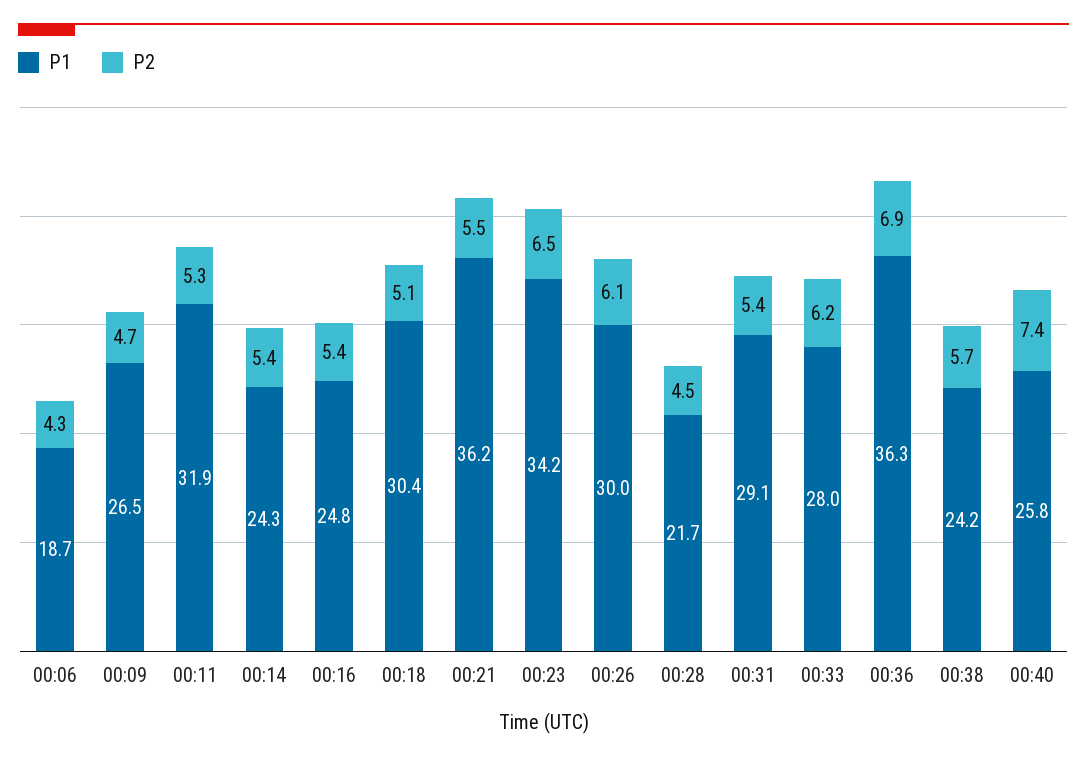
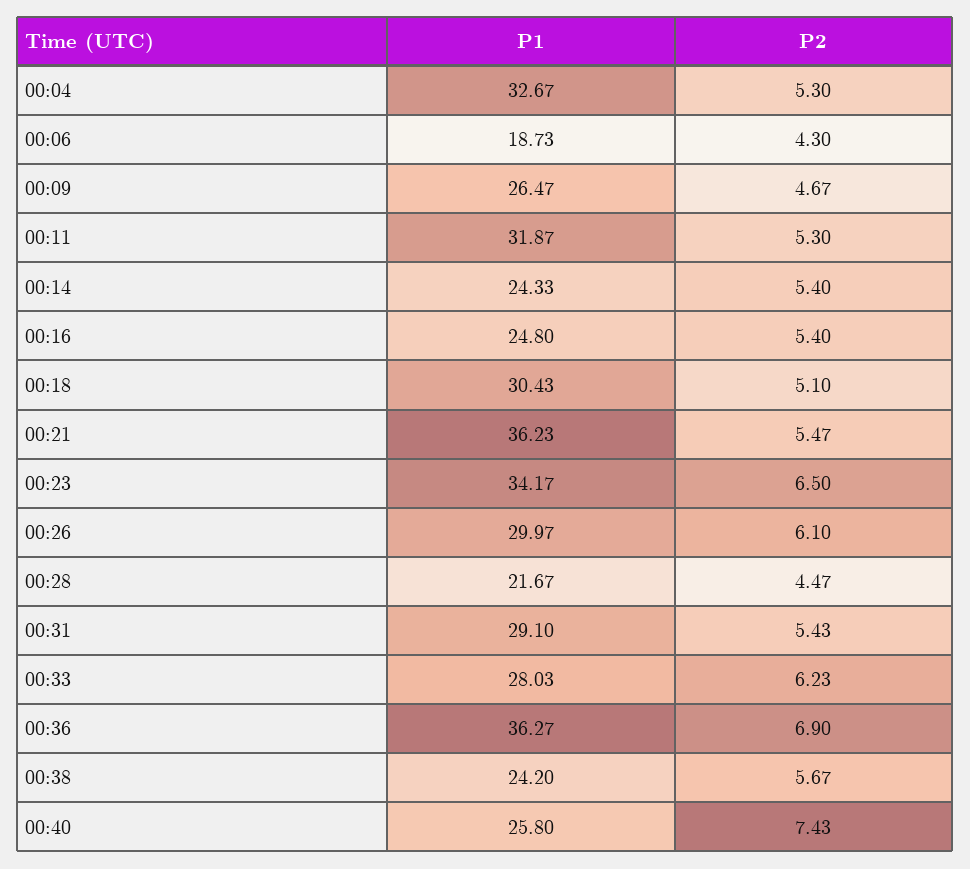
  {
    "P1": {
      "00:06": 18.73,
      "00:09": 26.47,
      "00:11": 31.87,
      "00:14": 24.33,
      "00:16": 24.8,
      "00:18": 30.43,
      "00:21": 36.23,
      "00:23": 34.17,
      "00:26": 29.97,
      "00:28": 21.67,
      "00:31": 29.1,
      "00:33": 28.03,
      "00:36": 36.27,
      "00:38": 24.2,
-     "00:40": 25.8
+     "00:40": 25.8,
+     "00:04": 32.67
    },
    "P2": {
      "00:06": 4.3,
      "00:09": 4.67,
      "00:11": 5.3,
      "00:14": 5.4,
      "00:16": 5.4,
      "00:18": 5.1,
      "00:21": 5.47,
      "00:23": 6.5,
      "00:26": 6.1,
      "00:28": 4.47,
      "00:31": 5.43,
      "00:33": 6.23,
      "00:36": 6.9,
      "00:38": 5.67,
-     "00:40": 7.43
+     "00:40": 7.43,
+     "00:04": 5.3
    }
  }

